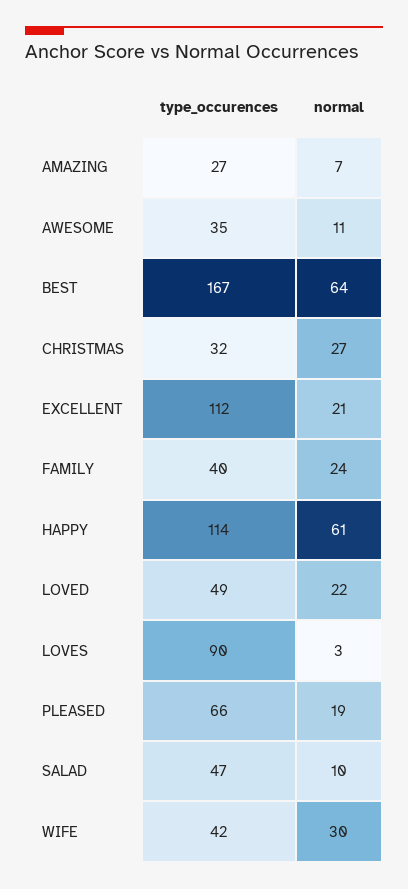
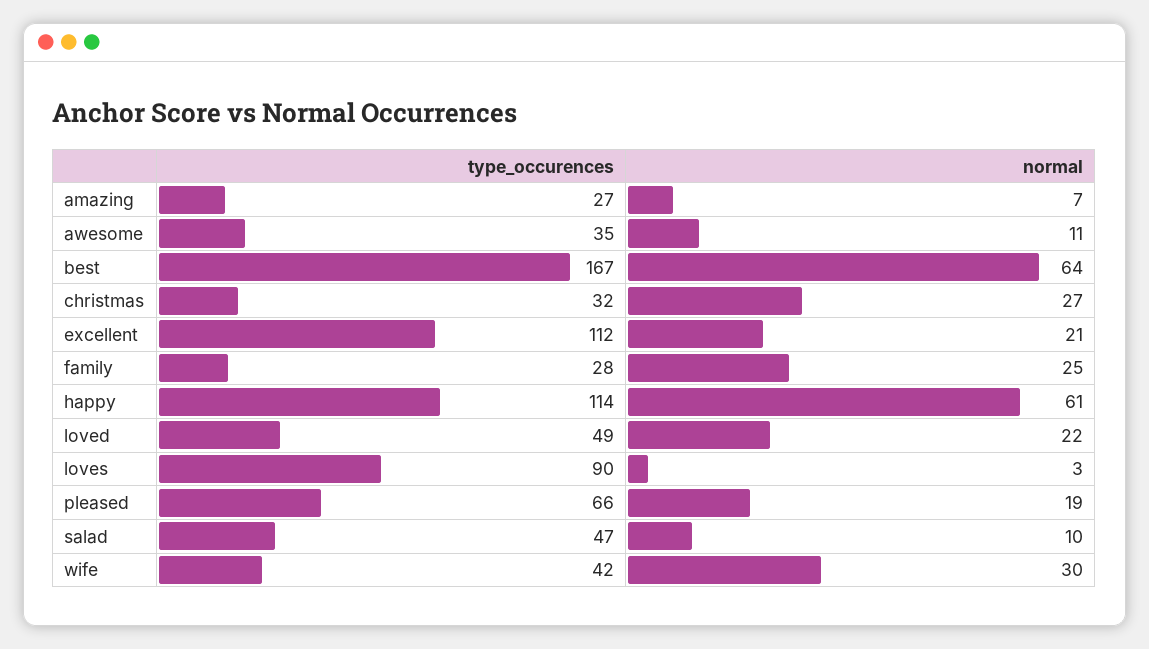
  {
    "type_occurences": {
      "AMAZING": 27,
      "AWESOME": 35,
      "BEST": 167,
      "CHRISTMAS": 32,
      "EXCELLENT": 112,
-     "FAMILY": 40,
+     "FAMILY": 28,
      "HAPPY": 114,
      "LOVED": 49,
      "LOVES": 90,
      "PLEASED": 66,
      "SALAD": 47,
      "WIFE": 42
    },
    "normal": {
      "AMAZING": 7,
      "AWESOME": 11,
      "BEST": 64,
      "CHRISTMAS": 27,
      "EXCELLENT": 21,
-     "FAMILY": 24,
+     "FAMILY": 25,
      "HAPPY": 61,
      "LOVED": 22,
      "LOVES": 3,
      "PLEASED": 19,
      "SALAD": 10,
      "WIFE": 30
    }
  }

